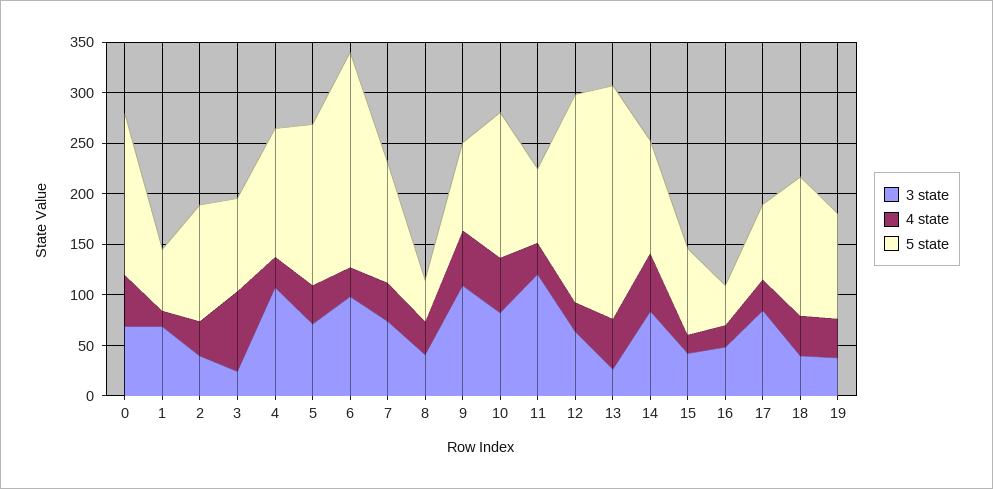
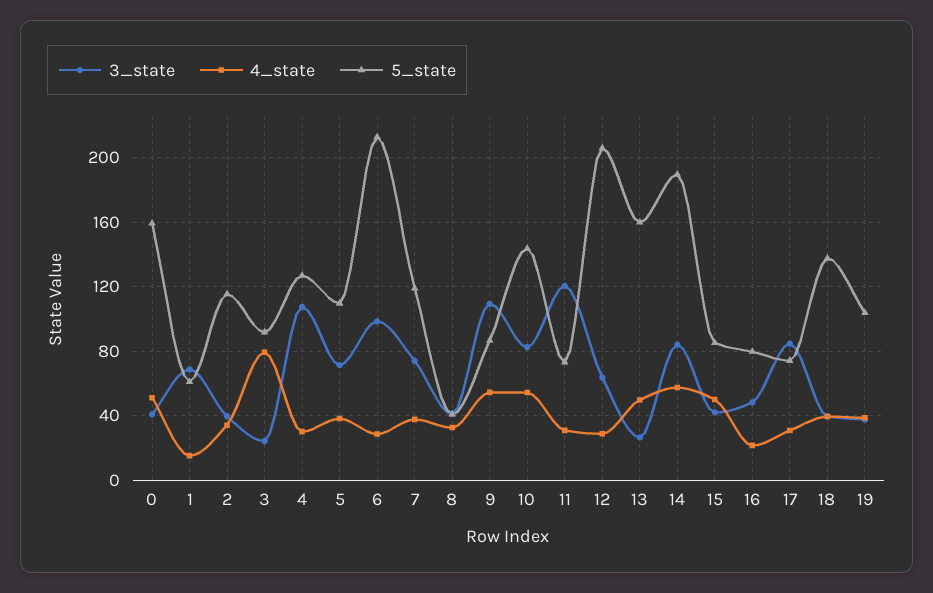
  {
    "3 state": {
-     "0": 70,
+     "0": 40,
      "1": 70,
      "2": 40,
      "3": 25,
      "4": 110,
      "5": 70,
      "6": 100,
      "7": 75,
      "8": 40,
      "9": 110,
      "10": 85,
      "11": 120,
      "12": 65,
      "13": 25,
      "14": 85,
      "15": 40,
      "16": 50,
      "17": 85,
      "18": 40,
      "19": 40
    },
    "4 state": {
      "0": 50,
      "1": 15,
      "2": 35,
      "3": 80,
      "4": 30,
      "5": 40,
      "6": 30,
      "7": 40,
      "8": 35,
      "9": 55,
      "10": 55,
      "11": 30,
      "12": 30,
      "13": 50,
      "14": 60,
-     "15": 20,
+     "15": 50,
      "16": 20,
      "17": 30,
      "18": 40,
      "19": 40
    },
    "5 state": {
      "0": 160,
      "1": 60,
      "2": 115,
      "3": 90,
      "4": 125,
-     "5": 160,
+     "5": 110,
      "6": 215,
      "7": 120,
      "8": 40,
      "9": 85,
      "10": 145,
      "11": 75,
      "12": 205,
-     "13": 230,
+     "13": 160,
-     "14": 110,
+     "14": 190,
      "15": 85,
-     "16": 40,
+     "16": 80,
      "17": 75,
      "18": 140,
      "19": 105
    }
  }

